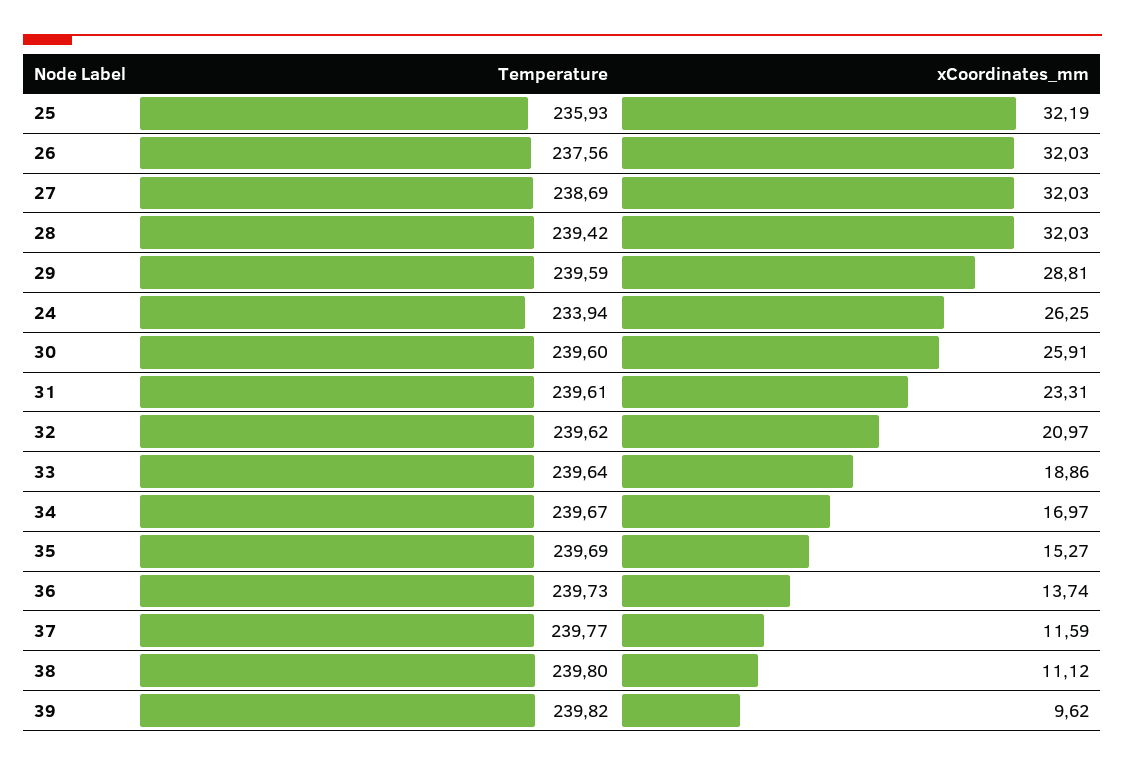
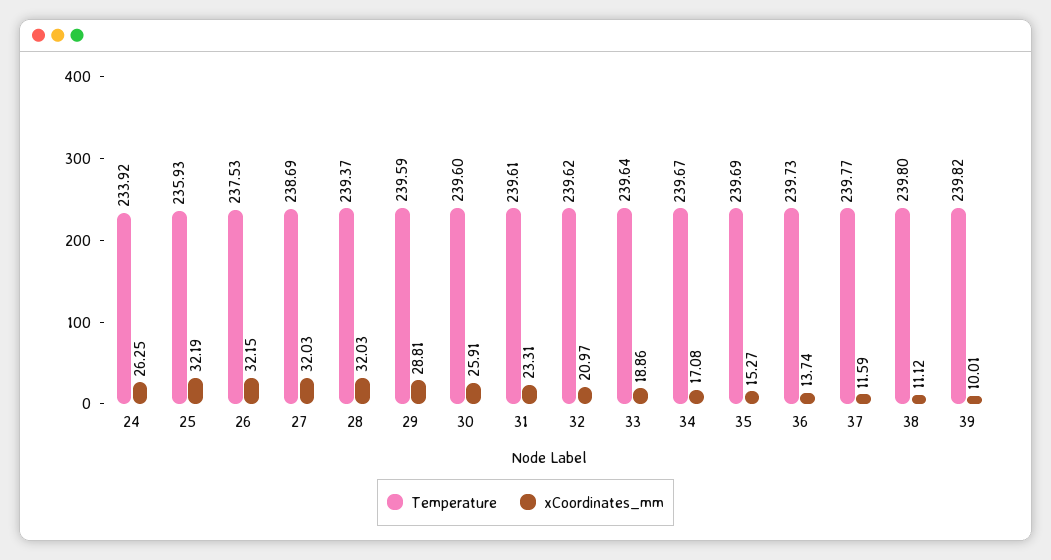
  {
    "Temperature": {
      "25": 235.93,
-     "26": 237.56,
+     "26": 237.53,
      "27": 238.69,
-     "28": 239.42,
+     "28": 239.37,
      "29": 239.59,
-     "24": 233.94,
+     "24": 233.92,
      "30": 239.6,
      "31": 239.61,
      "32": 239.62,
      "33": 239.64,
      "34": 239.67,
      "35": 239.69,
      "36": 239.73,
      "37": 239.77,
      "38": 239.8,
      "39": 239.82
    },
    "xCoordinates_mm": {
      "25": 32.19,
-     "26": 32.03,
+     "26": 32.15,
      "27": 32.03,
      "28": 32.03,
      "29": 28.81,
      "24": 26.25,
      "30": 25.91,
      "31": 23.31,
      "32": 20.97,
      "33": 18.86,
-     "34": 16.97,
+     "34": 17.08,
      "35": 15.27,
      "36": 13.74,
      "37": 11.59,
      "38": 11.12,
-     "39": 9.62
+     "39": 10.01
    }
  }

